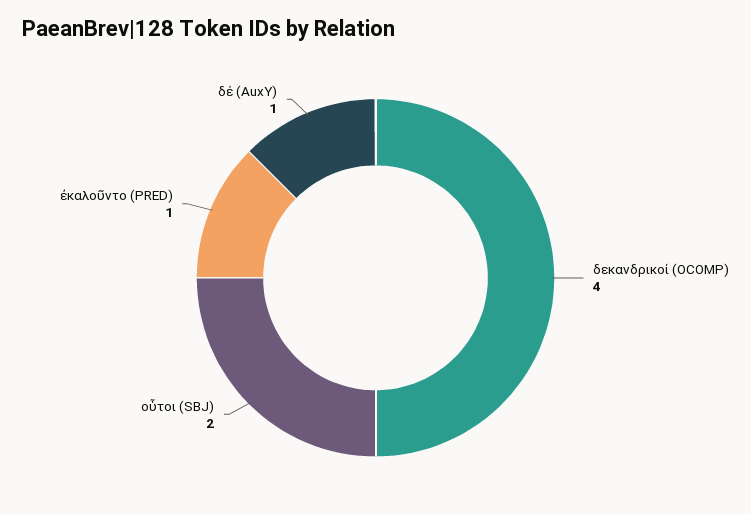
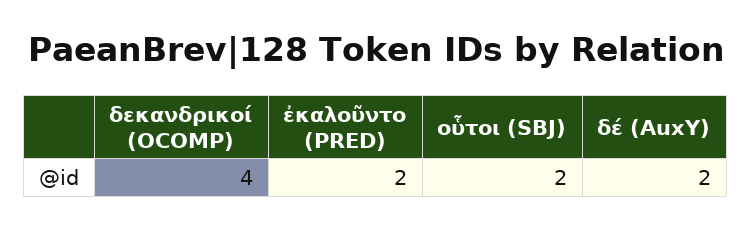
  {
    "δεκανδρικοί (OCOMP)": 4,
    "οὗτοι (SBJ)": 2,
-   "ἐκαλοῦντο (PRED)": 1,
+   "ἐκαλοῦντο (PRED)": 2,
-   "δέ (AuxY)": 1
+   "δέ (AuxY)": 2
  }

